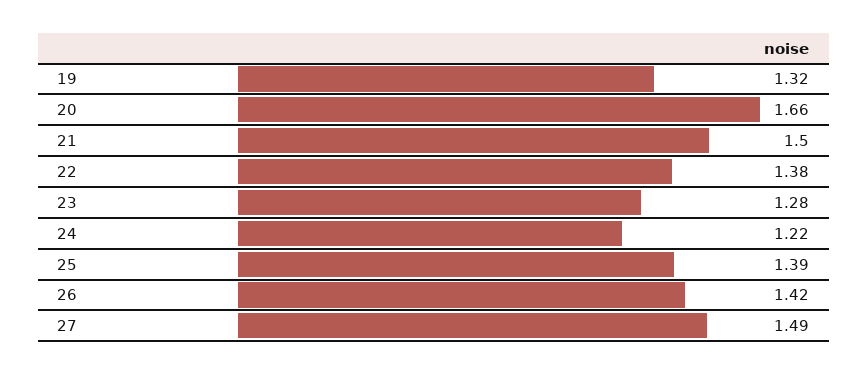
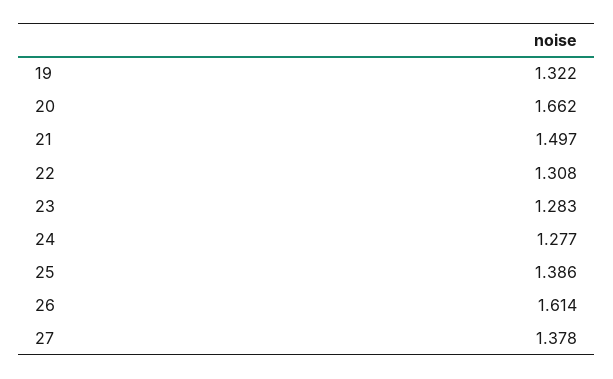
  {
    "19": 1.322,
    "20": 1.662,
    "21": 1.497,
-   "22": 1.38,
+   "22": 1.308,
    "23": 1.283,
-   "24": 1.22,
+   "24": 1.277,
    "25": 1.386,
-   "26": 1.42,
+   "26": 1.614,
-   "27": 1.49
+   "27": 1.378
  }

